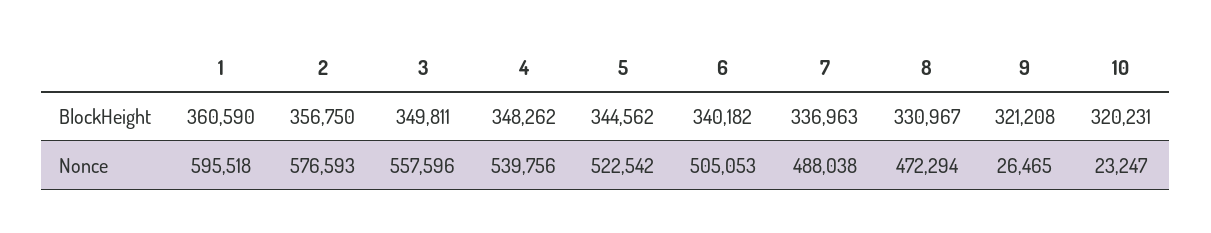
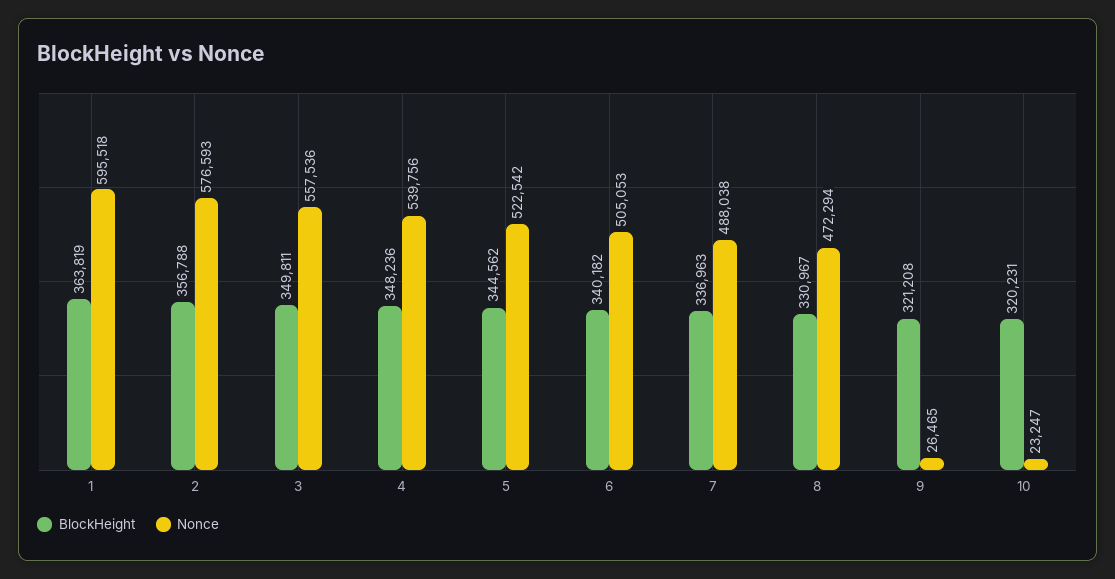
  {
    "BlockHeight": {
-     "1": 360590,
+     "1": 363819,
-     "2": 356750,
+     "2": 356788,
      "3": 349811,
-     "4": 348262,
+     "4": 348236,
      "5": 344562,
      "6": 340182,
      "7": 336963,
      "8": 330967,
      "9": 321208,
      "10": 320231
    },
    "Nonce": {
      "1": 595518,
      "2": 576593,
-     "3": 557596,
+     "3": 557536,
      "4": 539756,
      "5": 522542,
      "6": 505053,
      "7": 488038,
      "8": 472294,
      "9": 26465,
      "10": 23247
    }
  }

